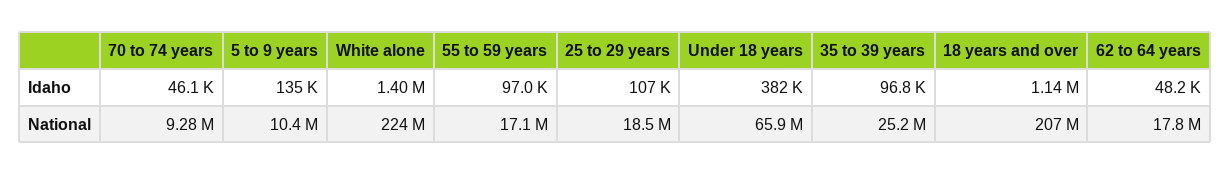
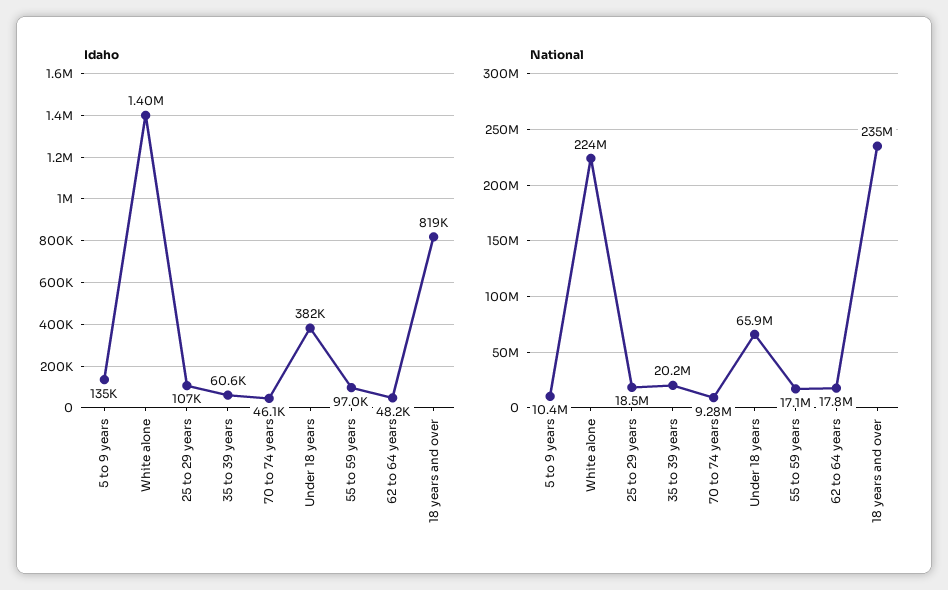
  {
    "Idaho": {
      "70 to 74 years": 46100,
      "5 to 9 years": 135000,
      "White alone": 1400000,
      "55 to 59 years": 97000,
      "25 to 29 years": 107000,
      "Under 18 years": 382000,
-     "35 to 39 years": 96800,
+     "35 to 39 years": 60600,
-     "18 years and over": 1140000,
+     "18 years and over": 819000,
      "62 to 64 years": 48200
    },
    "National": {
      "70 to 74 years": 9280000,
      "5 to 9 years": 10400000,
      "White alone": 224000000,
      "55 to 59 years": 17100000,
      "25 to 29 years": 18500000,
      "Under 18 years": 65900000,
-     "35 to 39 years": 25200000,
+     "35 to 39 years": 20200000,
-     "18 years and over": 207000000,
+     "18 years and over": 235000000,
      "62 to 64 years": 17800000
    }
  }

